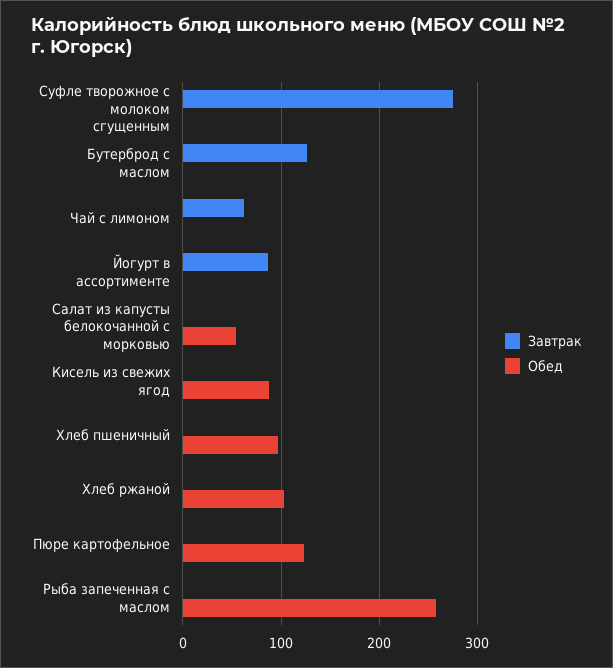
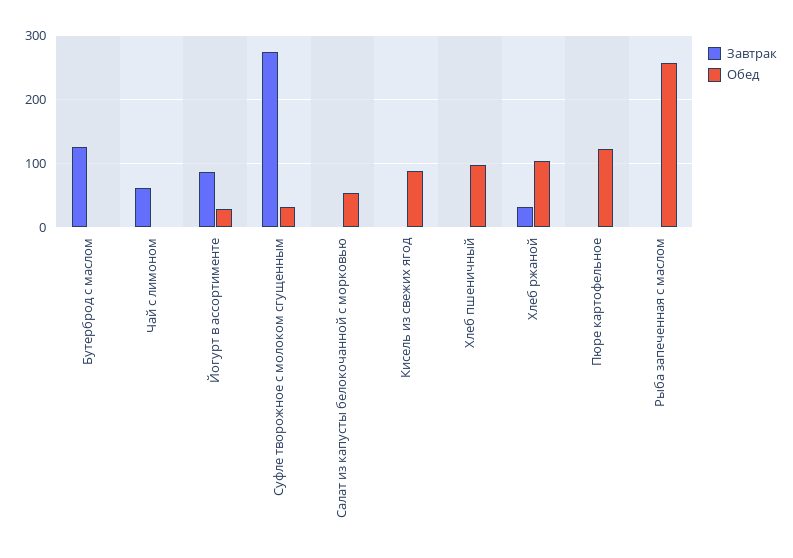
  {
    "Завтрак": {
      "Суфле творожное с молоком сгущенным": 280,
      "Бутерброд с маслом": 130,
      "Чай с лимоном": 60,
      "Йогурт в ассортименте": 90,
      "Салат из капусты белокочанной с морковью": 0,
      "Кисель из свежих ягод": 0,
      "Хлеб пшеничный": 0,
-     "Хлеб ржаной": 0,
+     "Хлеб ржаной": 30,
      "Пюре картофельное": 0,
      "Рыба запеченная с маслом": 0
    },
    "Обед": {
-     "Суфле творожное с молоком сгущенным": 0,
+     "Суфле творожное с молоком сгущенным": 30,
      "Бутерброд с маслом": 0,
      "Чай с лимоном": 0,
-     "Йогурт в ассортименте": 0,
+     "Йогурт в ассортименте": 30,
      "Салат из капусты белокочанной с морковью": 50,
      "Кисель из свежих ягод": 90,
      "Хлеб пшеничный": 100,
      "Хлеб ржаной": 100,
      "Пюре картофельное": 120,
      "Рыба запеченная с маслом": 260
    }
  }

